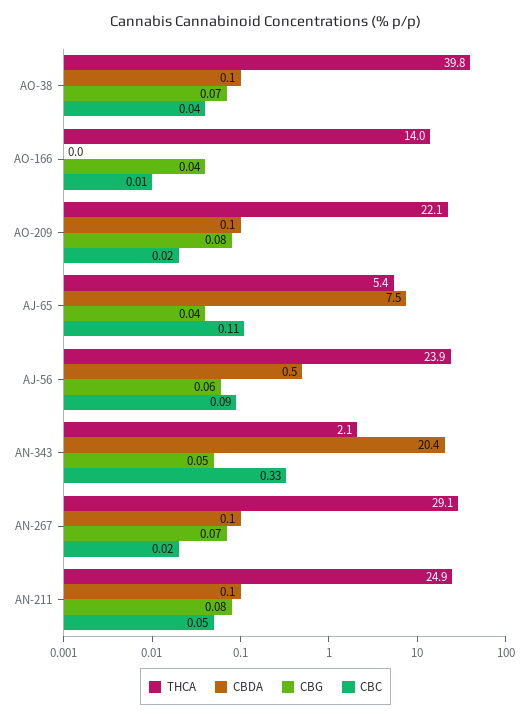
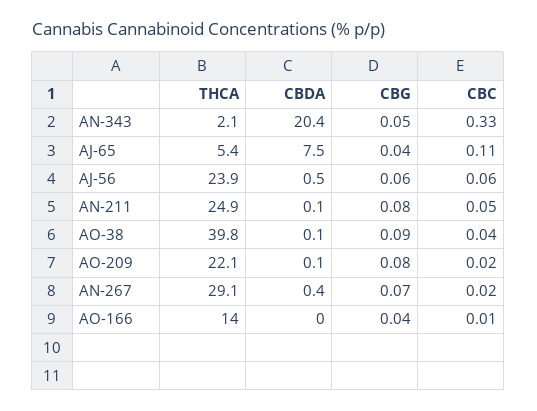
  {
    "THCA": {
      "AO-38": 39.8,
      "AO-166": 14,
      "AO-209": 22.1,
      "AJ-65": 5.4,
      "AJ-56": 23.9,
      "AN-343": 2.1,
      "AN-267": 29.1,
      "AN-211": 24.9
    },
    "CBDA": {
      "AO-38": 0.1,
      "AO-166": 0,
      "AO-209": 0.1,
      "AJ-65": 7.5,
      "AJ-56": 0.5,
      "AN-343": 20.4,
-     "AN-267": 0.1,
+     "AN-267": 0.4,
      "AN-211": 0.1
    },
    "CBG": {
-     "AO-38": 0.07,
+     "AO-38": 0.09,
      "AO-166": 0.04,
      "AO-209": 0.08,
      "AJ-65": 0.04,
      "AJ-56": 0.06,
      "AN-343": 0.05,
      "AN-267": 0.07,
      "AN-211": 0.08
    },
    "CBC": {
      "AO-38": 0.04,
      "AO-166": 0.01,
      "AO-209": 0.02,
      "AJ-65": 0.11,
-     "AJ-56": 0.09,
+     "AJ-56": 0.06,
      "AN-343": 0.33,
      "AN-267": 0.02,
      "AN-211": 0.05
    }
  }

